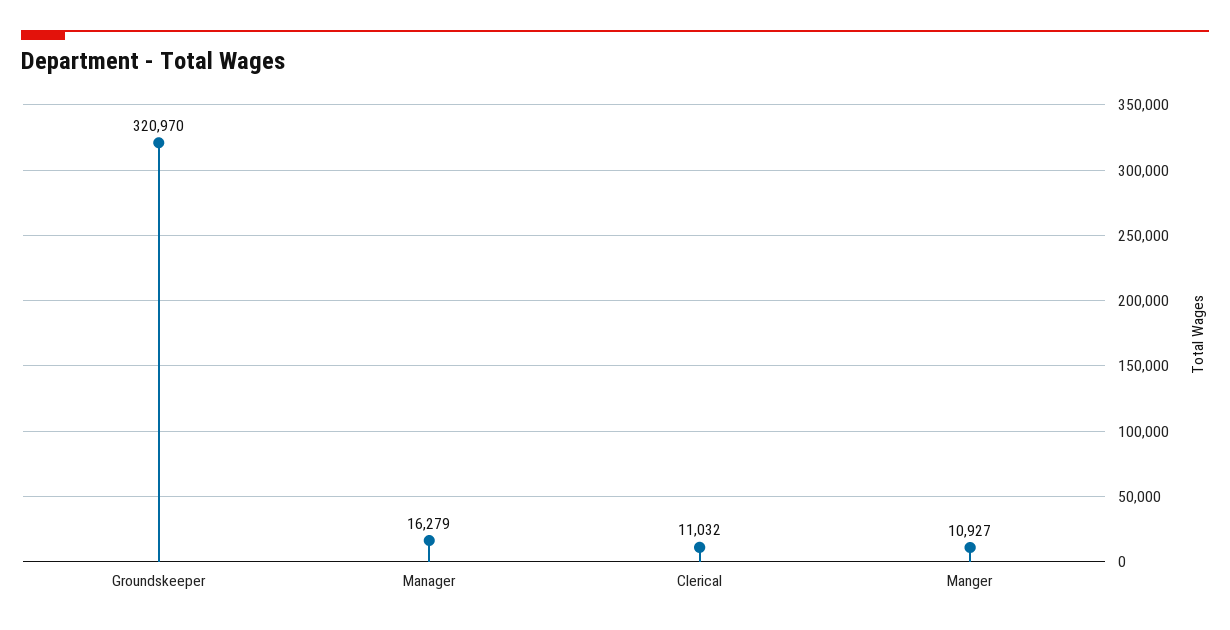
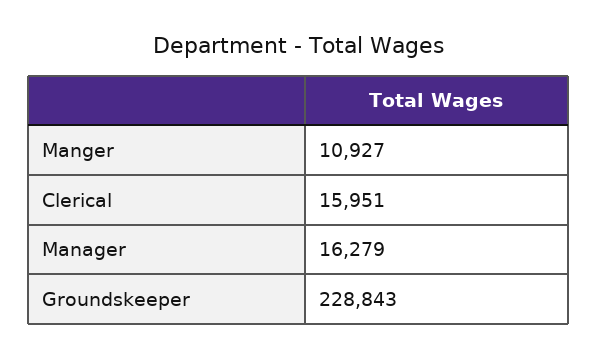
  {
-   "Groundskeeper": 320970,
+   "Groundskeeper": 228843,
    "Manager": 16279,
-   "Clerical": 11032,
+   "Clerical": 15951,
    "Manger": 10927
  }

